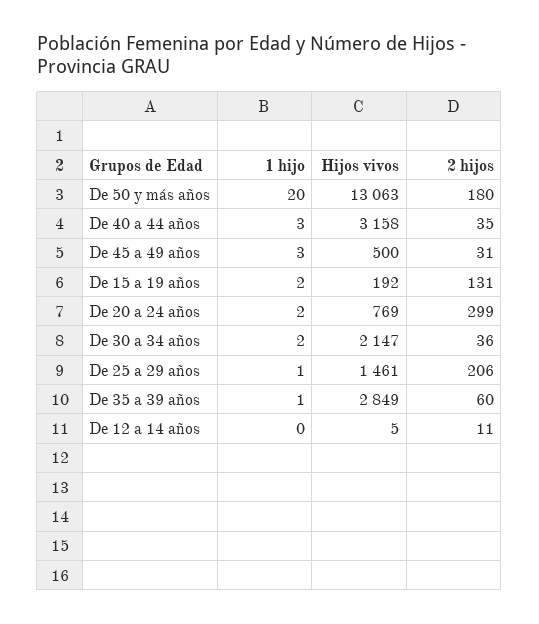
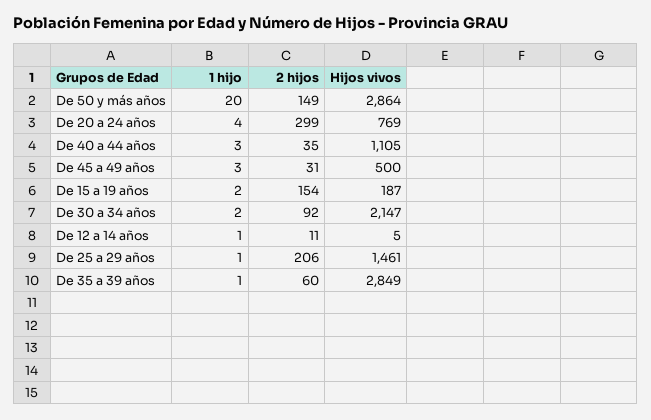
  {
    "1 hijo": {
      "De 50 y más años": 20,
      "De 40 a 44 años": 3,
      "De 45 a 49 años": 3,
      "De 15 a 19 años": 2,
-     "De 20 a 24 años": 2,
+     "De 20 a 24 años": 4,
      "De 30 a 34 años": 2,
      "De 25 a 29 años": 1,
      "De 35 a 39 años": 1,
-     "De 12 a 14 años": 0
+     "De 12 a 14 años": 1
    },
    "Hijos vivos": {
-     "De 50 y más años": 13063,
+     "De 50 y más años": 2864,
-     "De 40 a 44 años": 3158,
+     "De 40 a 44 años": 1105,
      "De 45 a 49 años": 500,
-     "De 15 a 19 años": 192,
+     "De 15 a 19 años": 187,
      "De 20 a 24 años": 769,
      "De 30 a 34 años": 2147,
      "De 25 a 29 años": 1461,
      "De 35 a 39 años": 2849,
      "De 12 a 14 años": 5
    },
    "2 hijos": {
-     "De 50 y más años": 180,
+     "De 50 y más años": 149,
      "De 40 a 44 años": 35,
      "De 45 a 49 años": 31,
-     "De 15 a 19 años": 131,
+     "De 15 a 19 años": 154,
      "De 20 a 24 años": 299,
-     "De 30 a 34 años": 36,
+     "De 30 a 34 años": 92,
      "De 25 a 29 años": 206,
      "De 35 a 39 años": 60,
      "De 12 a 14 años": 11
    }
  }

